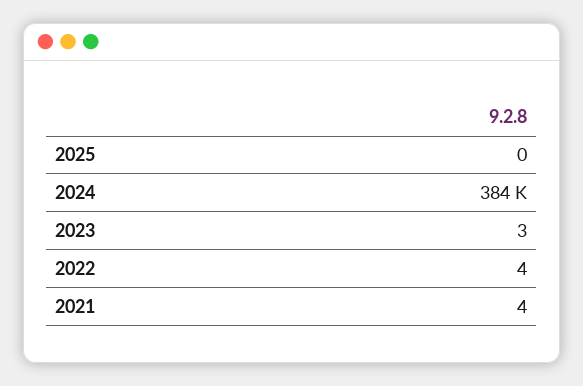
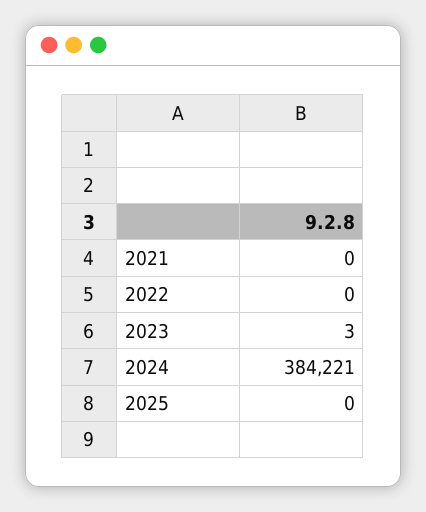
  {
    "2025": 0,
    "2024": 384221,
    "2023": 3,
-   "2022": 4,
+   "2022": 0,
-   "2021": 4
+   "2021": 0
  }

